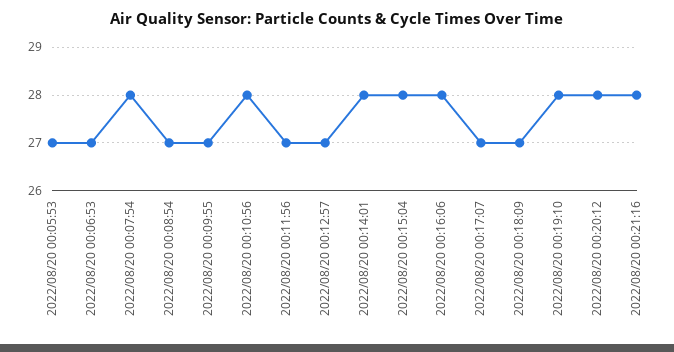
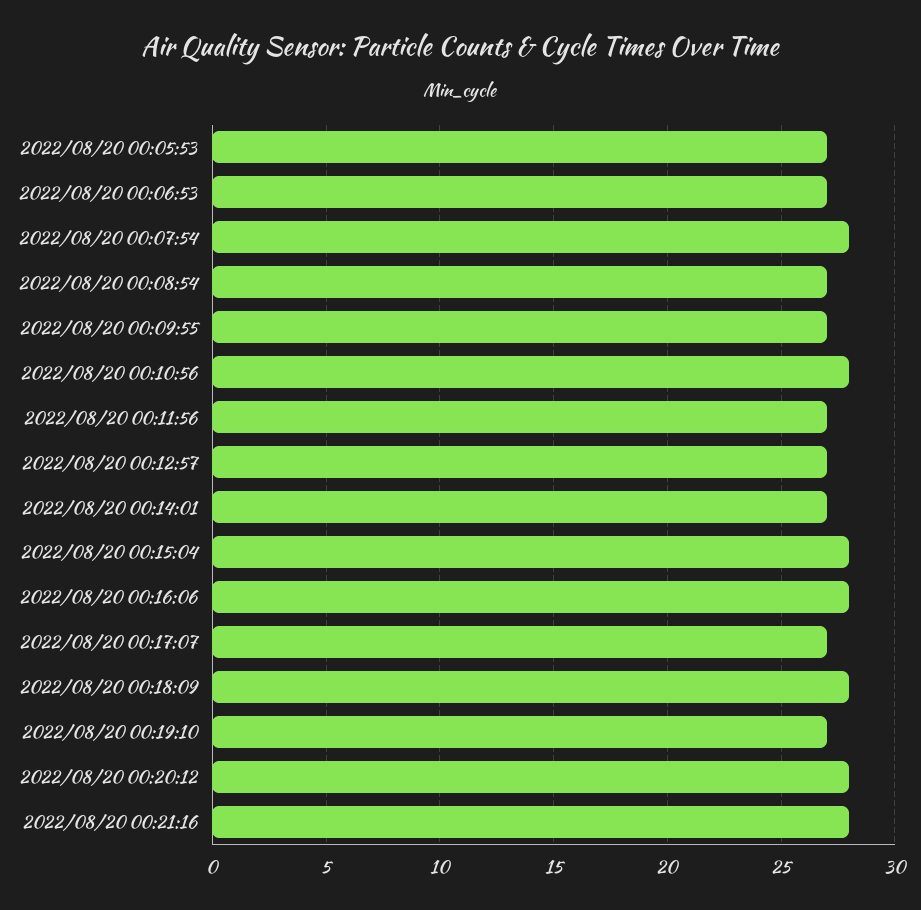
  {
    "2022/08/20 00:05:53": 27,
    "2022/08/20 00:06:53": 27,
    "2022/08/20 00:07:54": 28,
    "2022/08/20 00:08:54": 27,
    "2022/08/20 00:09:55": 27,
    "2022/08/20 00:10:56": 28,
    "2022/08/20 00:11:56": 27,
    "2022/08/20 00:12:57": 27,
-   "2022/08/20 00:14:01": 28,
+   "2022/08/20 00:14:01": 27,
    "2022/08/20 00:15:04": 28,
    "2022/08/20 00:16:06": 28,
    "2022/08/20 00:17:07": 27,
-   "2022/08/20 00:18:09": 27,
+   "2022/08/20 00:18:09": 28,
-   "2022/08/20 00:19:10": 28,
+   "2022/08/20 00:19:10": 27,
    "2022/08/20 00:20:12": 28,
    "2022/08/20 00:21:16": 28
  }

